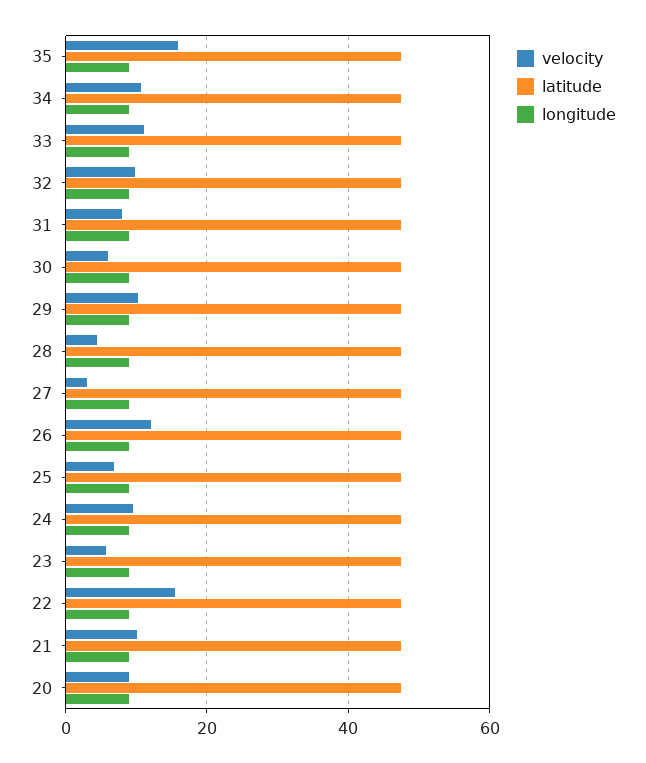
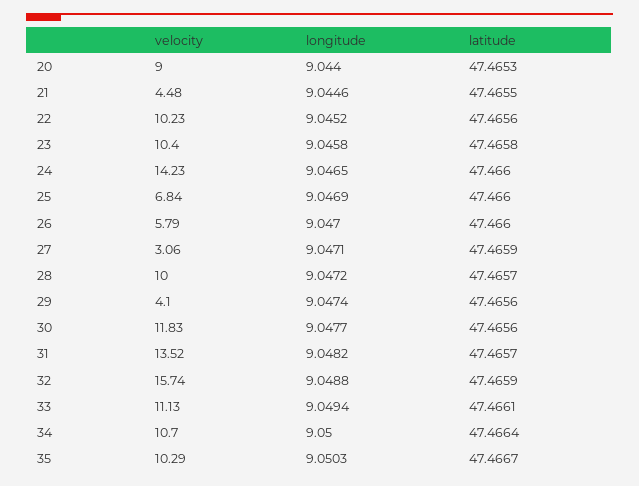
  {
    "velocity": {
-     "35": 16,
+     "35": 10.29,
      "34": 10.7,
      "33": 11.13,
-     "32": 10,
+     "32": 15.74,
-     "31": 8,
+     "31": 13.52,
-     "30": 6,
+     "30": 11.83,
-     "29": 10,
+     "29": 4.1,
-     "28": 4,
+     "28": 10,
      "27": 3.06,
-     "26": 12,
+     "26": 5.79,
      "25": 6.84,
-     "24": 10,
+     "24": 14.23,
-     "23": 6,
+     "23": 10.4,
-     "22": 16,
+     "22": 10.23,
-     "21": 10,
+     "21": 4.48,
      "20": 9
    },
    "latitude": {
      "35": 47.4667,
      "34": 47.4664,
      "33": 47.4661,
      "32": 47.4659,
      "31": 47.4657,
      "30": 47.4656,
      "29": 47.4656,
      "28": 47.4657,
      "27": 47.4659,
      "26": 47.466,
      "25": 47.466,
      "24": 47.466,
      "23": 47.4658,
      "22": 47.4656,
      "21": 47.4655,
      "20": 47.4653
    },
    "longitude": {
      "35": 9.0503,
      "34": 9.05,
      "33": 9.0494,
      "32": 9.0488,
      "31": 9.0482,
      "30": 9.0477,
      "29": 9.0474,
      "28": 9.0472,
      "27": 9.0471,
      "26": 9.047,
      "25": 9.0469,
      "24": 9.0465,
      "23": 9.0458,
      "22": 9.0452,
      "21": 9.0446,
      "20": 9.044
    }
  }

